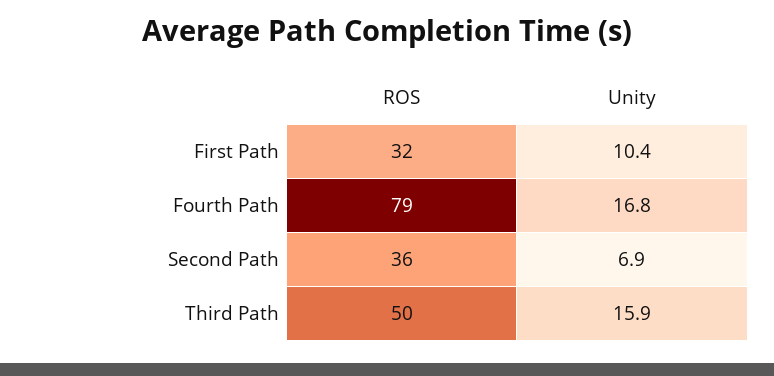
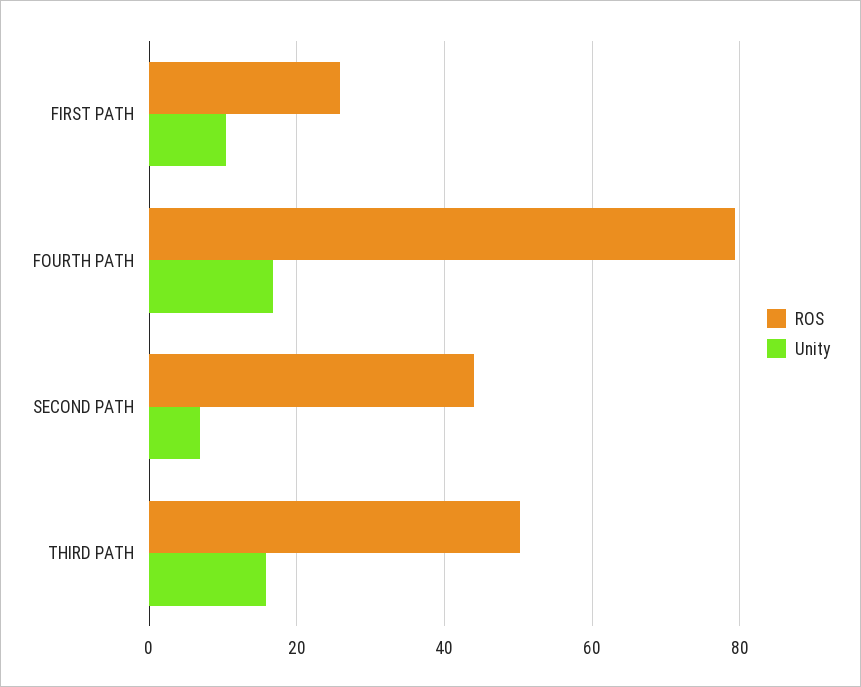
  {
    "ROS": {
-     "First Path": 32,
+     "First Path": 26,
      "Fourth Path": 79,
-     "Second Path": 36,
+     "Second Path": 44,
      "Third Path": 50
    },
    "Unity": {
      "First Path": 10.4,
      "Fourth Path": 16.8,
      "Second Path": 6.9,
      "Third Path": 15.9
    }
  }

